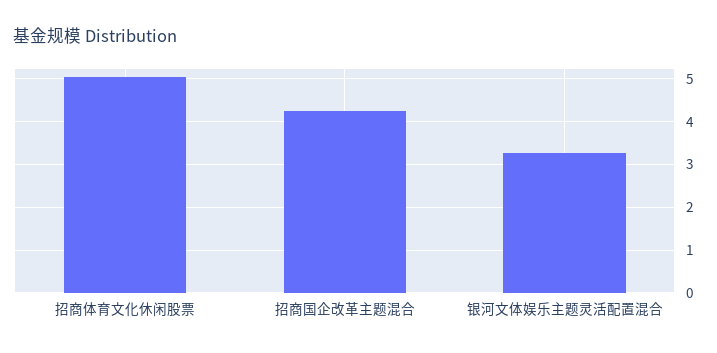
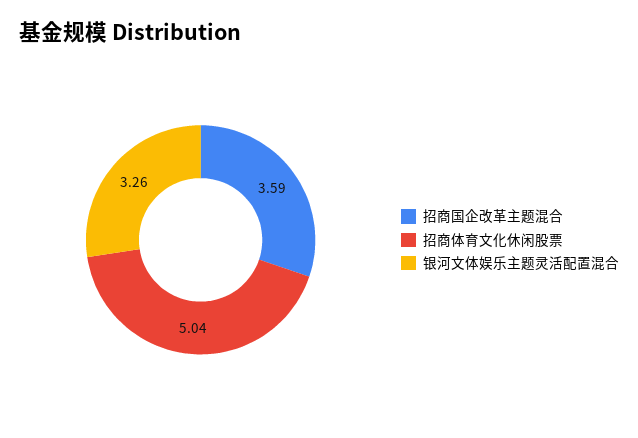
  {
    "招商体育文化休闲股票": 5.04,
-   "招商国企改革主题混合": 4.2,
+   "招商国企改革主题混合": 3.59,
    "银河文体娱乐主题灵活配置混合": 3.26
  }

